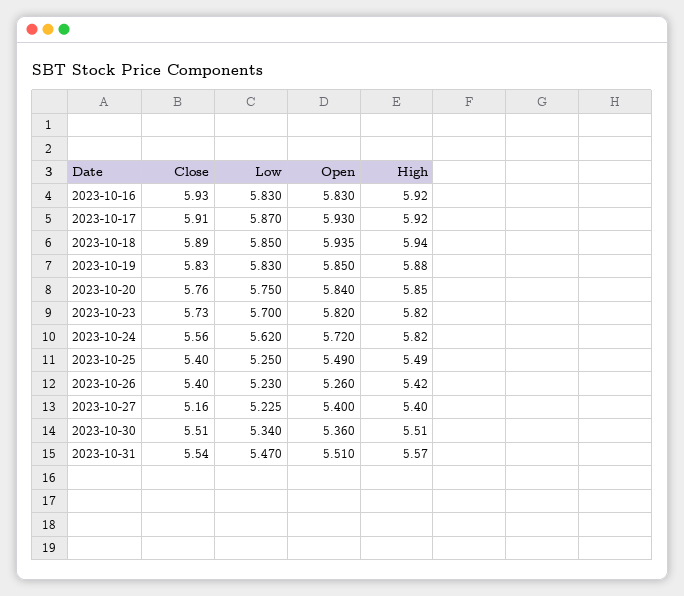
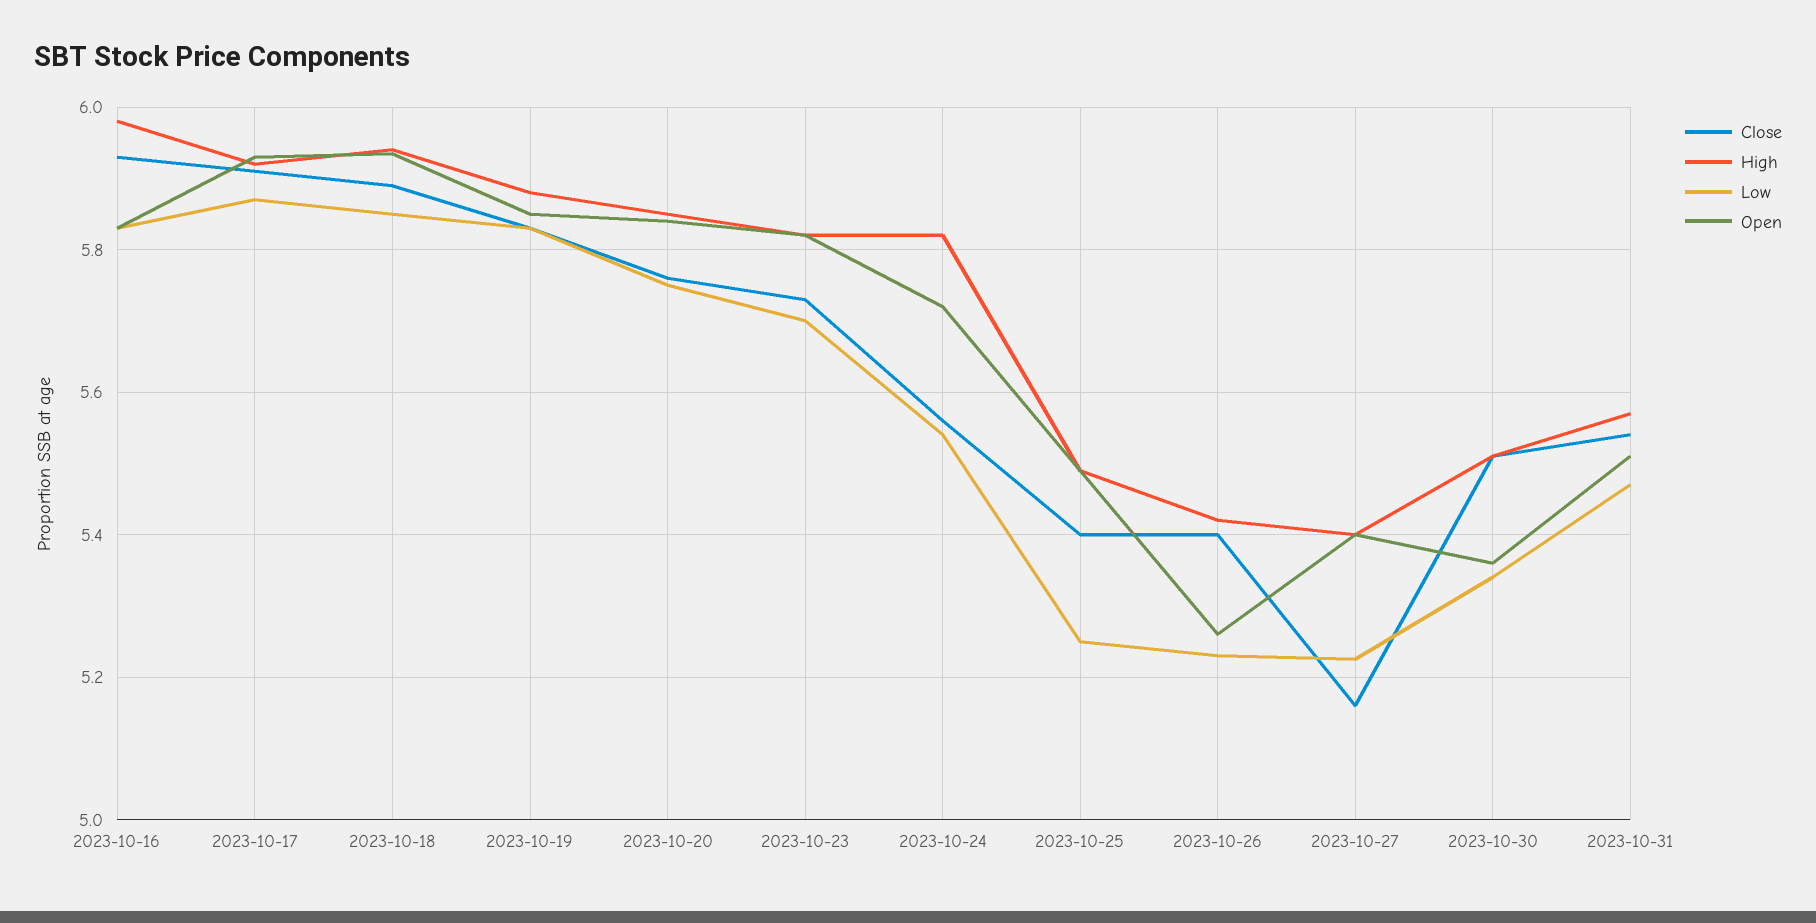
  {
    "Close": {
      "2023-10-16": 5.93,
      "2023-10-17": 5.91,
      "2023-10-18": 5.89,
      "2023-10-19": 5.83,
      "2023-10-20": 5.76,
      "2023-10-23": 5.73,
      "2023-10-24": 5.56,
      "2023-10-25": 5.4,
      "2023-10-26": 5.4,
      "2023-10-27": 5.16,
      "2023-10-30": 5.51,
      "2023-10-31": 5.54
    },
    "Low": {
      "2023-10-16": 5.83,
      "2023-10-17": 5.87,
      "2023-10-18": 5.85,
      "2023-10-19": 5.83,
      "2023-10-20": 5.75,
      "2023-10-23": 5.7,
-     "2023-10-24": 5.62,
+     "2023-10-24": 5.54,
      "2023-10-25": 5.25,
      "2023-10-26": 5.23,
      "2023-10-27": 5.225,
      "2023-10-30": 5.34,
      "2023-10-31": 5.47
    },
    "Open": {
      "2023-10-16": 5.83,
      "2023-10-17": 5.93,
      "2023-10-18": 5.935,
      "2023-10-19": 5.85,
      "2023-10-20": 5.84,
      "2023-10-23": 5.82,
      "2023-10-24": 5.72,
      "2023-10-25": 5.49,
      "2023-10-26": 5.26,
      "2023-10-27": 5.4,
      "2023-10-30": 5.36,
      "2023-10-31": 5.51
    },
    "High": {
-     "2023-10-16": 5.92,
+     "2023-10-16": 5.98,
      "2023-10-17": 5.92,
      "2023-10-18": 5.94,
      "2023-10-19": 5.88,
      "2023-10-20": 5.85,
      "2023-10-23": 5.82,
      "2023-10-24": 5.82,
      "2023-10-25": 5.49,
      "2023-10-26": 5.42,
      "2023-10-27": 5.4,
      "2023-10-30": 5.51,
      "2023-10-31": 5.57
    }
  }

